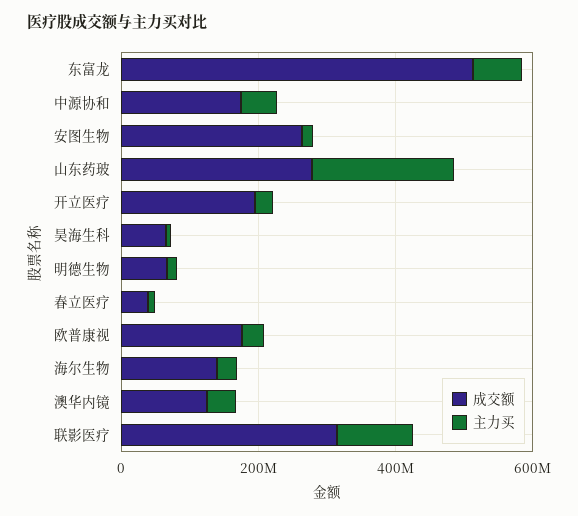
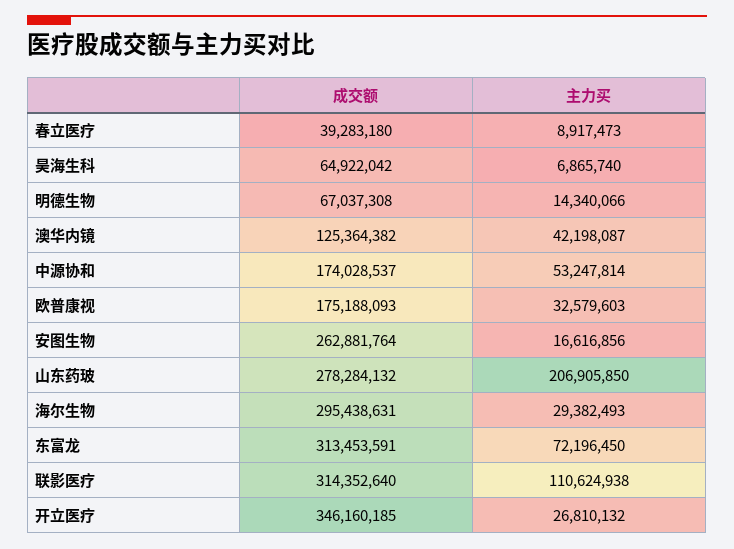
  {
    "成交额": {
-     "东富龙": 500000000,
+     "东富龙": 313453591,
      "中源协和": 174028537,
      "安图生物": 262881764,
      "山东药玻": 278284132,
-     "开立医疗": 200000000,
+     "开立医疗": 346160185,
      "昊海生科": 64922042,
      "明德生物": 67037308,
      "春立医疗": 39283180,
      "欧普康视": 175188093,
-     "海尔生物": 150000000,
+     "海尔生物": 295438631,
      "澳华内镜": 125364382,
      "联影医疗": 314352640
    },
    "主力买": {
      "东富龙": 72196450,
      "中源协和": 53247814,
      "安图生物": 16616856,
      "山东药玻": 206905850,
      "开立医疗": 26810132,
      "昊海生科": 6865740,
      "明德生物": 14340066,
      "春立医疗": 8917473,
      "欧普康视": 32579603,
      "海尔生物": 29382493,
      "澳华内镜": 42198087,
      "联影医疗": 110624938
    }
  }

